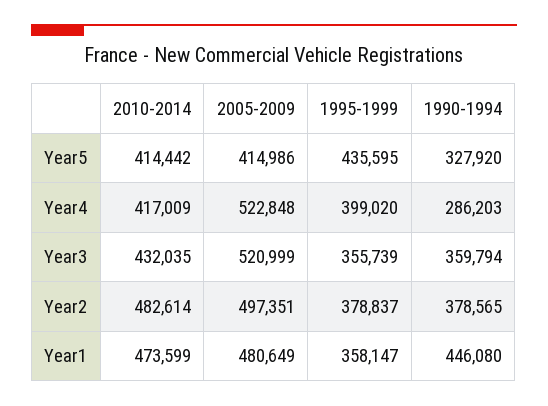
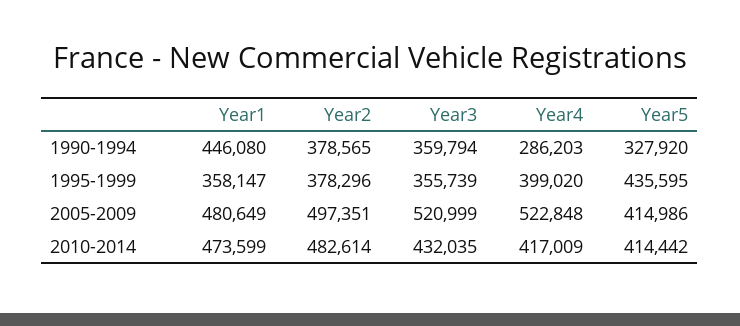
  {
    "2010-2014": {
      "Year5": 414442,
      "Year4": 417009,
      "Year3": 432035,
      "Year2": 482614,
      "Year1": 473599
    },
    "2005-2009": {
      "Year5": 414986,
      "Year4": 522848,
      "Year3": 520999,
      "Year2": 497351,
      "Year1": 480649
    },
    "1995-1999": {
      "Year5": 435595,
      "Year4": 399020,
      "Year3": 355739,
-     "Year2": 378837,
+     "Year2": 378296,
      "Year1": 358147
    },
    "1990-1994": {
      "Year5": 327920,
      "Year4": 286203,
      "Year3": 359794,
      "Year2": 378565,
      "Year1": 446080
    }
  }

